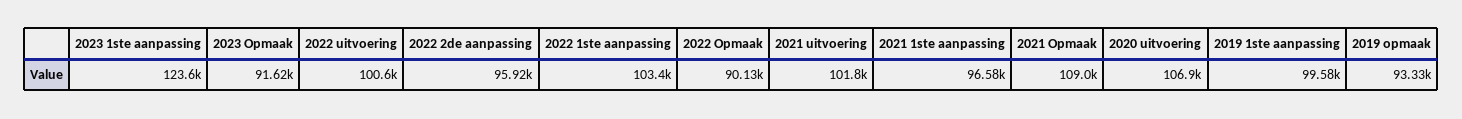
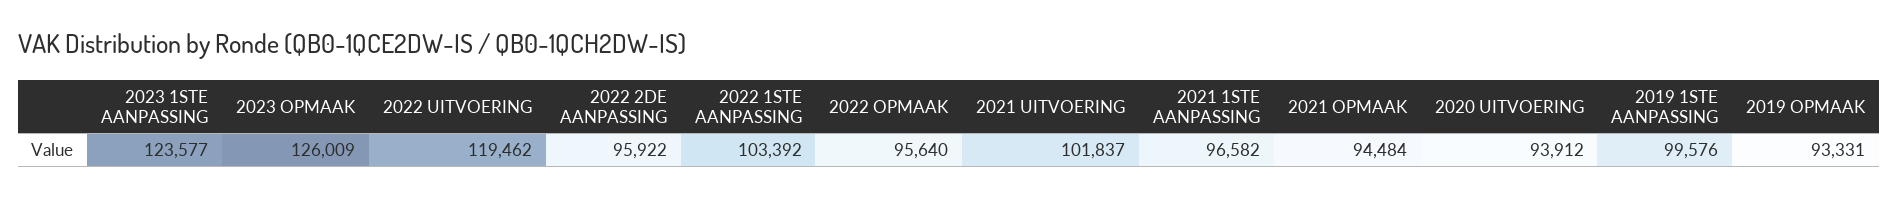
  {
    "2023 1ste aanpassing": 123577,
-   "2023 Opmaak": 91620,
+   "2023 Opmaak": 126009,
-   "2022 uitvoering": 100600,
+   "2022 uitvoering": 119462,
    "2022 2de aanpassing": 95922,
    "2022 1ste aanpassing": 103392,
-   "2022 Opmaak": 90130,
+   "2022 Opmaak": 95640,
    "2021 uitvoering": 101837,
    "2021 1ste aanpassing": 96582,
-   "2021 Opmaak": 109000,
+   "2021 Opmaak": 94484,
-   "2020 uitvoering": 106900,
+   "2020 uitvoering": 93912,
    "2019 1ste aanpassing": 99576,
    "2019 opmaak": 93331
  }

